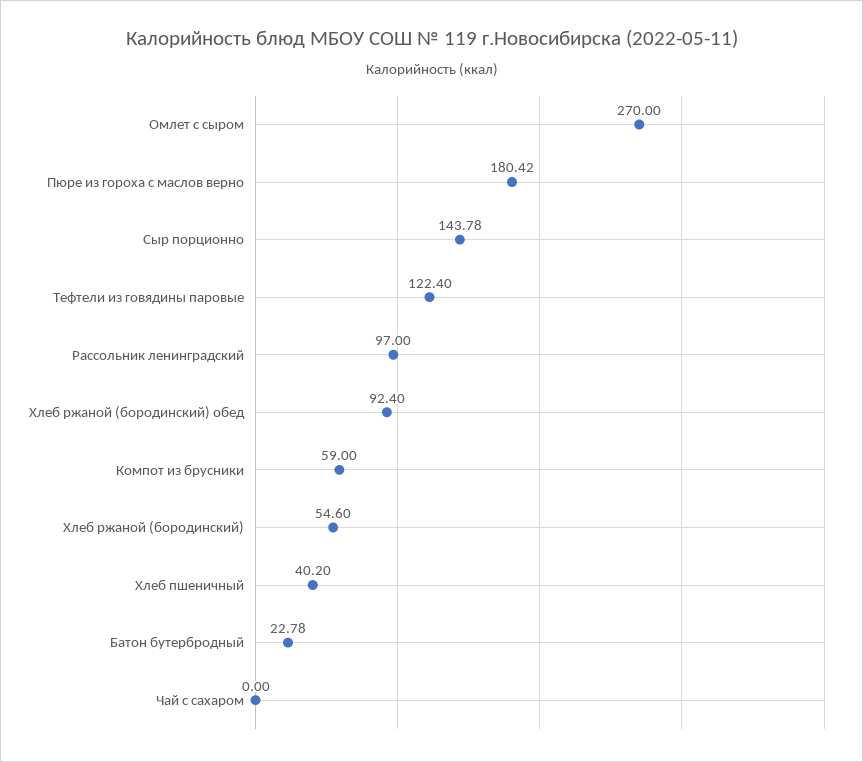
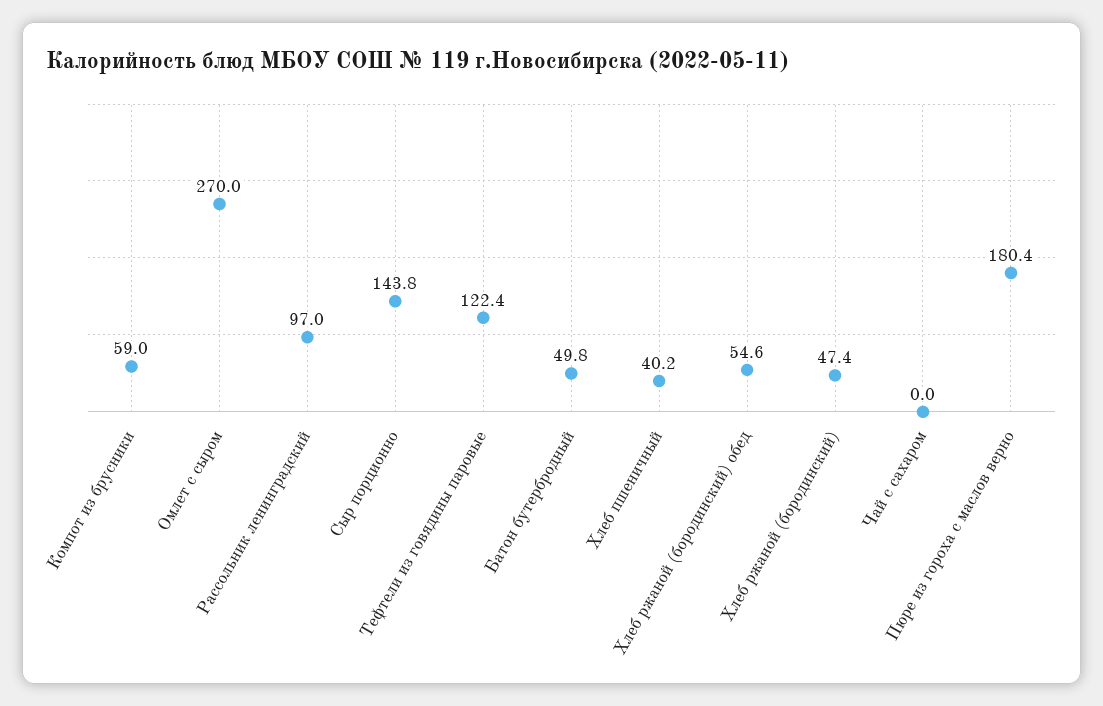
  {
    "Омлет с сыром": 270,
    "Пюре из гороха с маслов верно": 180.42,
    "Сыр порционно": 143.78,
    "Тефтели из говядины паровые": 122.4,
    "Рассольник ленинградский": 97,
-   "Хлеб ржаной (бородинский) обед": 92.4,
+   "Хлеб ржаной (бородинский) обед": 54.6,
    "Компот из брусники": 59,
-   "Хлеб ржаной (бородинский)": 54.6,
+   "Хлеб ржаной (бородинский)": 47.4,
    "Хлеб пшеничный": 40.2,
-   "Батон бутербродный": 22.78,
+   "Батон бутербродный": 49.8,
    "Чай с сахаром": 0
  }

